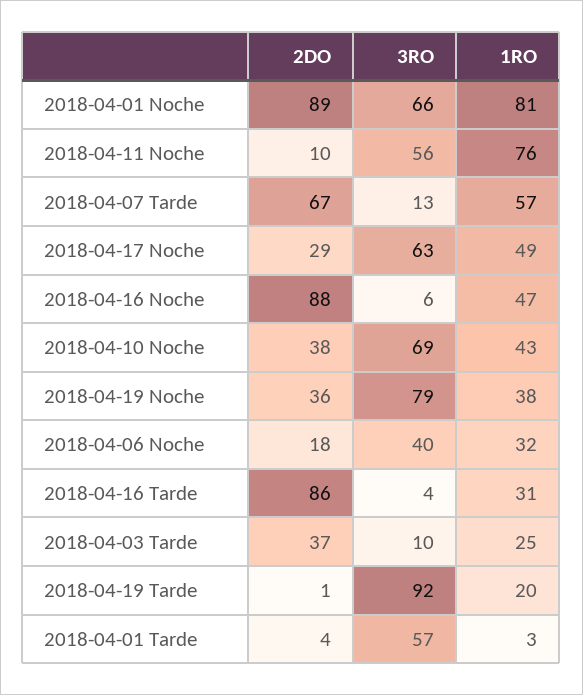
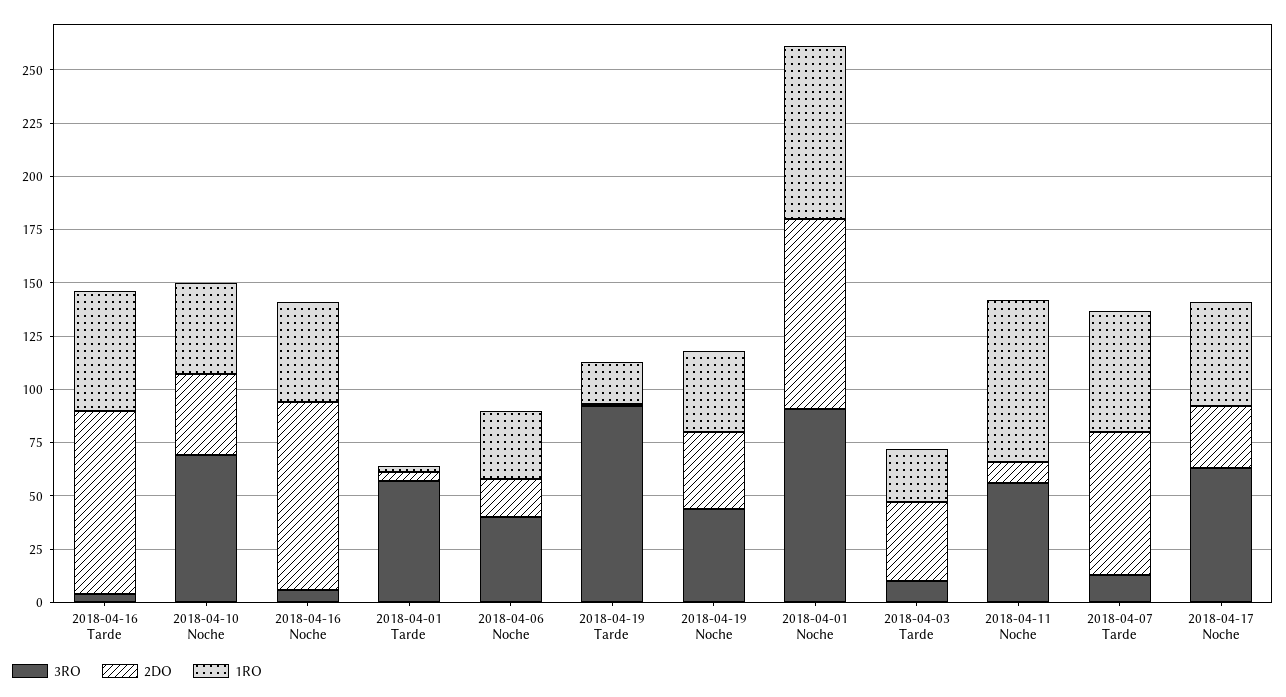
  {
    "2DO": {
      "2018-04-01 Noche": 89,
      "2018-04-11 Noche": 10,
      "2018-04-07 Tarde": 67,
      "2018-04-17 Noche": 29,
      "2018-04-16 Noche": 88,
      "2018-04-10 Noche": 38,
      "2018-04-19 Noche": 36,
      "2018-04-06 Noche": 18,
      "2018-04-16 Tarde": 86,
      "2018-04-03 Tarde": 37,
      "2018-04-19 Tarde": 1,
      "2018-04-01 Tarde": 4
    },
    "3RO": {
-     "2018-04-01 Noche": 66,
+     "2018-04-01 Noche": 90,
      "2018-04-11 Noche": 56,
      "2018-04-07 Tarde": 13,
      "2018-04-17 Noche": 63,
      "2018-04-16 Noche": 6,
      "2018-04-10 Noche": 69,
-     "2018-04-19 Noche": 79,
+     "2018-04-19 Noche": 45,
      "2018-04-06 Noche": 40,
      "2018-04-16 Tarde": 4,
      "2018-04-03 Tarde": 10,
      "2018-04-19 Tarde": 92,
      "2018-04-01 Tarde": 57
    },
    "1RO": {
      "2018-04-01 Noche": 81,
      "2018-04-11 Noche": 76,
      "2018-04-07 Tarde": 57,
      "2018-04-17 Noche": 49,
      "2018-04-16 Noche": 47,
      "2018-04-10 Noche": 43,
      "2018-04-19 Noche": 38,
      "2018-04-06 Noche": 32,
-     "2018-04-16 Tarde": 31,
+     "2018-04-16 Tarde": 55,
      "2018-04-03 Tarde": 25,
      "2018-04-19 Tarde": 20,
      "2018-04-01 Tarde": 3
    }
  }

